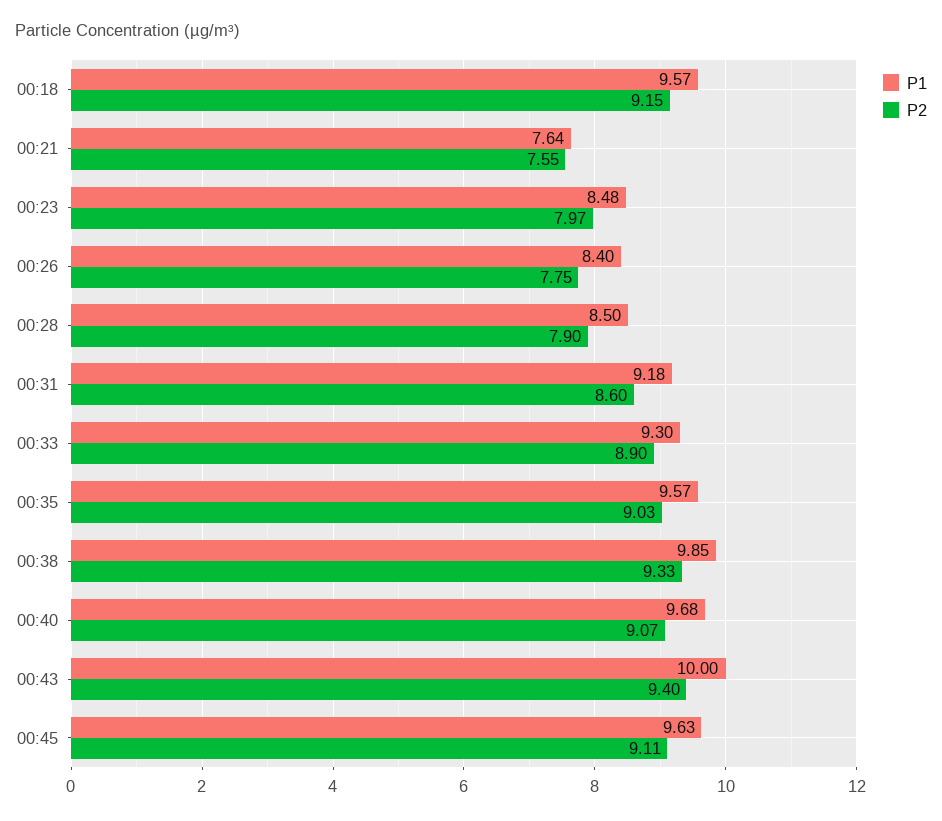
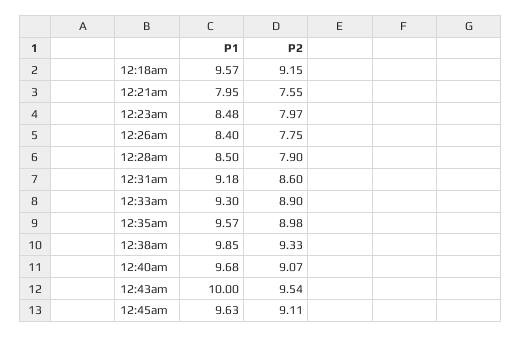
  {
    "P1": {
      "00:18": 9.57,
-     "00:21": 7.64,
+     "00:21": 7.95,
      "00:23": 8.48,
      "00:26": 8.4,
      "00:28": 8.5,
      "00:31": 9.18,
      "00:33": 9.3,
      "00:35": 9.57,
      "00:38": 9.85,
      "00:40": 9.68,
      "00:43": 10,
      "00:45": 9.63
    },
    "P2": {
      "00:18": 9.15,
      "00:21": 7.55,
      "00:23": 7.97,
      "00:26": 7.75,
      "00:28": 7.9,
      "00:31": 8.6,
      "00:33": 8.9,
-     "00:35": 9.03,
+     "00:35": 8.98,
      "00:38": 9.33,
      "00:40": 9.07,
-     "00:43": 9.4,
+     "00:43": 9.54,
      "00:45": 9.11
    }
  }

